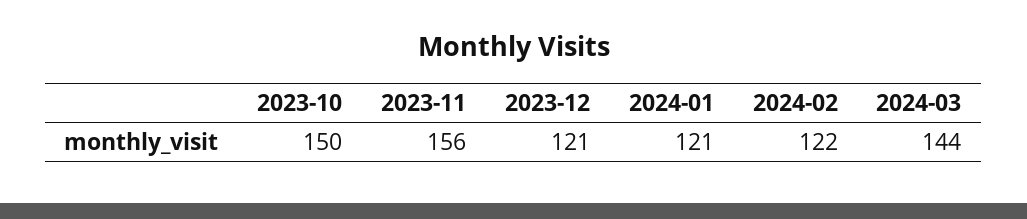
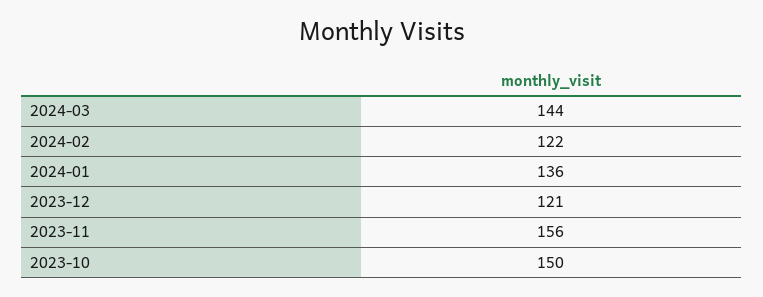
  {
    "2023-10": 150,
    "2023-11": 156,
    "2023-12": 121,
-   "2024-01": 121,
+   "2024-01": 136,
    "2024-02": 122,
    "2024-03": 144
  }

